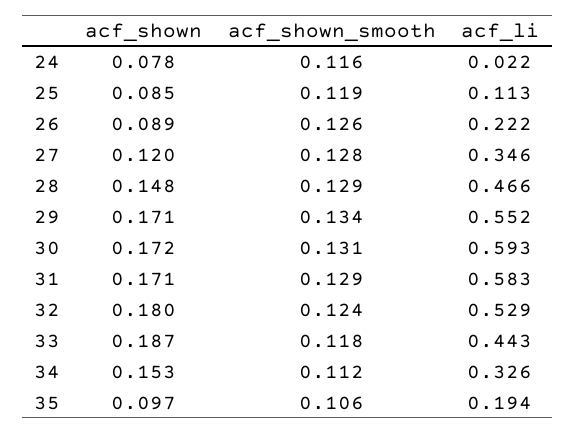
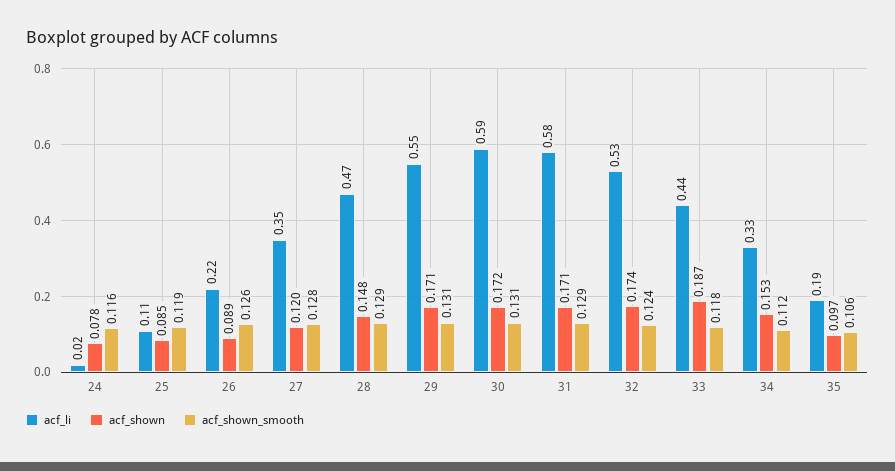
  {
    "acf_shown": {
      "24": 0.078,
      "25": 0.085,
      "26": 0.089,
      "27": 0.12,
      "28": 0.148,
      "29": 0.171,
      "30": 0.172,
      "31": 0.171,
-     "32": 0.18,
+     "32": 0.174,
      "33": 0.187,
      "34": 0.153,
      "35": 0.097
    },
    "acf_shown_smooth": {
      "24": 0.116,
      "25": 0.119,
      "26": 0.126,
      "27": 0.128,
      "28": 0.129,
-     "29": 0.134,
+     "29": 0.131,
      "30": 0.131,
      "31": 0.129,
      "32": 0.124,
      "33": 0.118,
      "34": 0.112,
      "35": 0.106
    },
    "acf_li": {
      "24": 0.022,
      "25": 0.113,
      "26": 0.222,
      "27": 0.346,
      "28": 0.466,
      "29": 0.552,
      "30": 0.593,
      "31": 0.583,
      "32": 0.529,
      "33": 0.443,
      "34": 0.326,
      "35": 0.194
    }
  }

